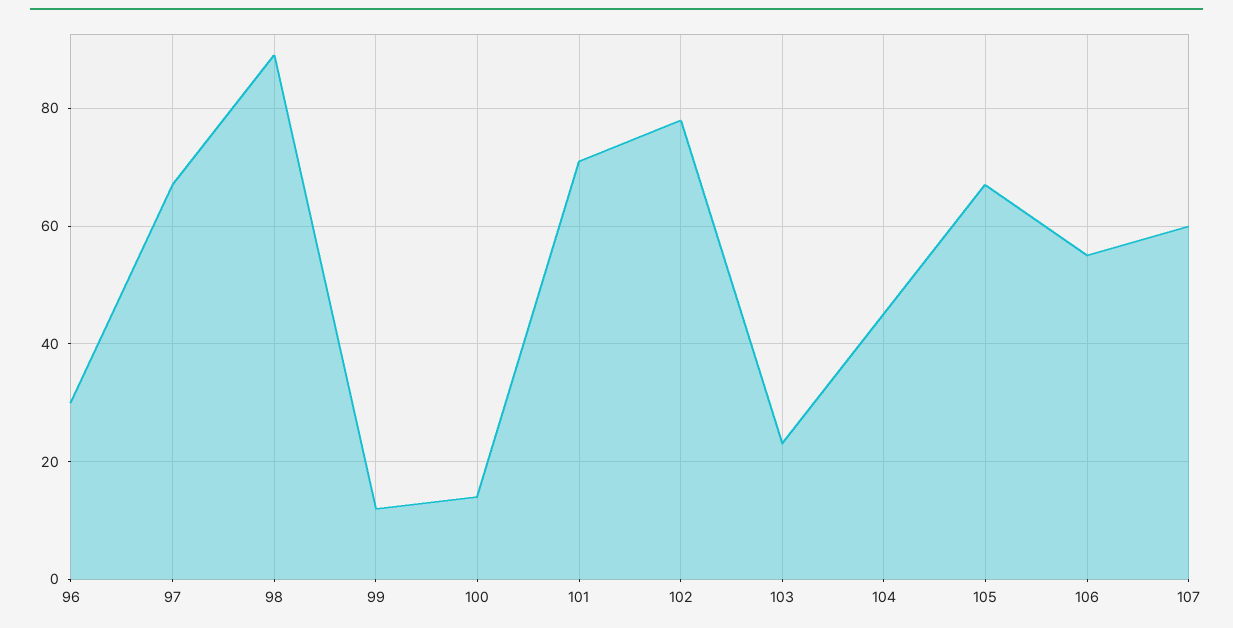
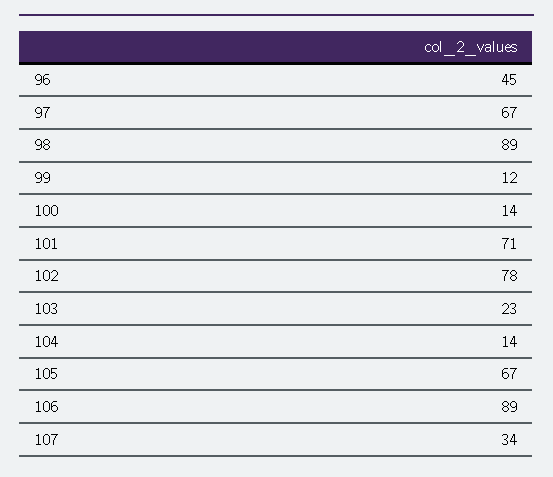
  {
-   "96": 30,
+   "96": 45,
    "97": 67,
    "98": 89,
    "99": 12,
    "100": 14,
    "101": 71,
    "102": 78,
    "103": 23,
-   "104": 45,
+   "104": 14,
    "105": 67,
-   "106": 55,
+   "106": 89,
-   "107": 60
+   "107": 34
  }

